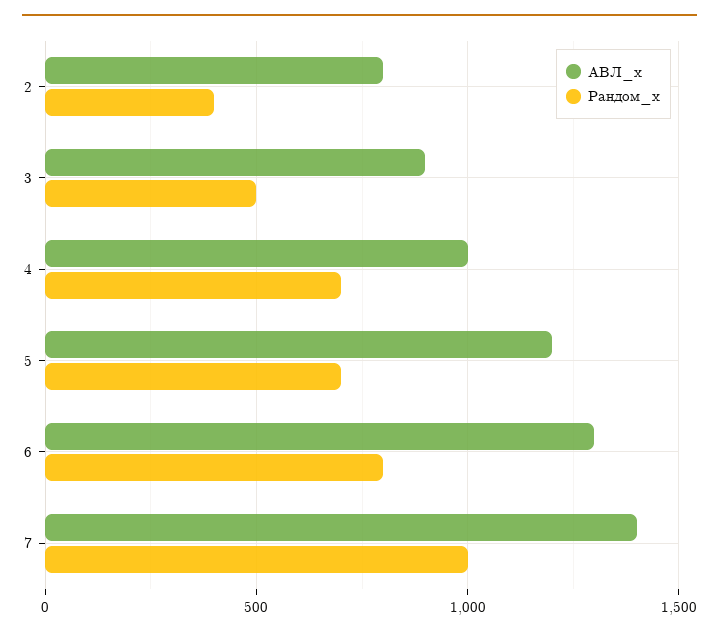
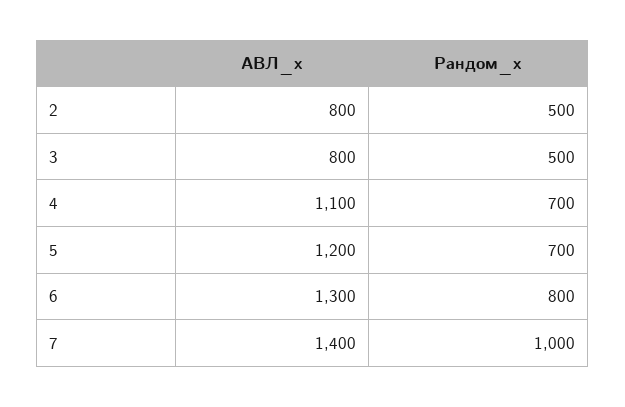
  {
    "АВЛ_x": {
      "2": 800,
-     "3": 900,
+     "3": 800,
-     "4": 1000,
+     "4": 1100,
      "5": 1200,
      "6": 1300,
      "7": 1400
    },
    "Рандом_x": {
-     "2": 400,
+     "2": 500,
      "3": 500,
      "4": 700,
      "5": 700,
      "6": 800,
      "7": 1000
    }
  }

